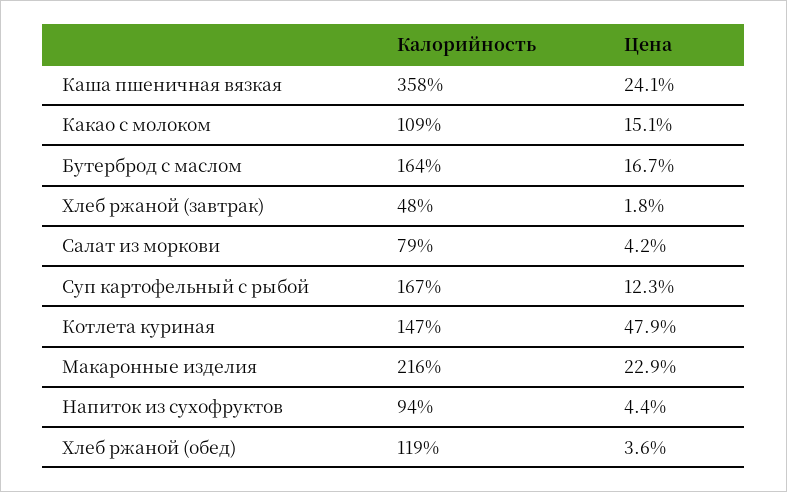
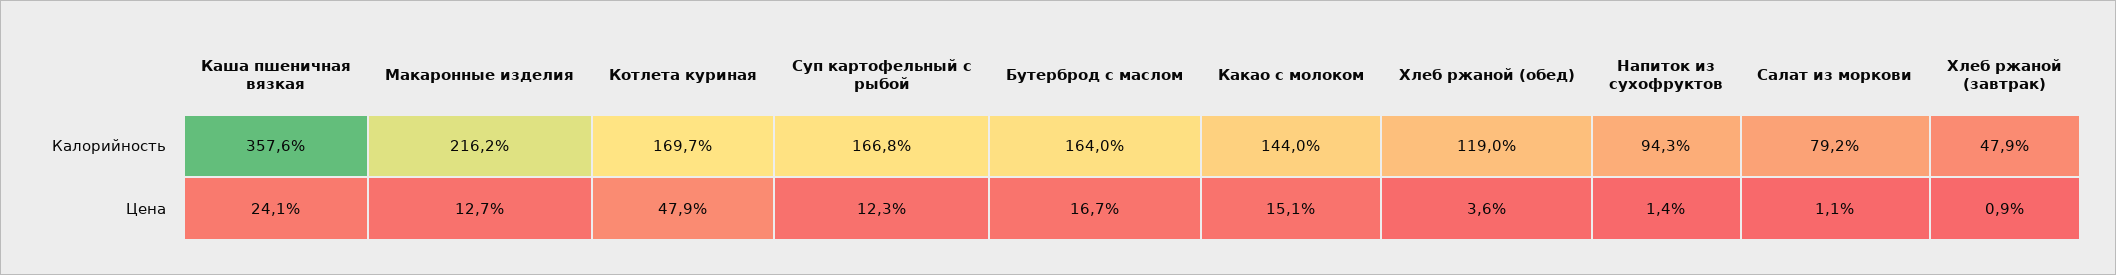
  {
    "Калорийность": {
      "Каша пшеничная вязкая": 357.6,
-     "Какао с молоком": 109,
+     "Какао с молоком": 144,
      "Бутерброд с маслом": 164,
      "Хлеб ржаной (завтрак)": 47.9,
      "Салат из моркови": 79.2,
      "Суп картофельный с рыбой": 166.8,
-     "Котлета куриная": 147,
+     "Котлета куриная": 169.7,
      "Макаронные изделия": 216.2,
      "Напиток из сухофруктов": 94.3,
      "Хлеб ржаной (обед)": 119
    },
    "Цена": {
      "Каша пшеничная вязкая": 24.1,
      "Какао с молоком": 15.1,
      "Бутерброд с маслом": 16.7,
-     "Хлеб ржаной (завтрак)": 1.8,
+     "Хлеб ржаной (завтрак)": 0.9,
-     "Салат из моркови": 4.2,
+     "Салат из моркови": 1.1,
      "Суп картофельный с рыбой": 12.3,
      "Котлета куриная": 47.9,
-     "Макаронные изделия": 22.9,
+     "Макаронные изделия": 12.7,
-     "Напиток из сухофруктов": 4.4,
+     "Напиток из сухофруктов": 1.4,
      "Хлеб ржаной (обед)": 3.6
    }
  }

